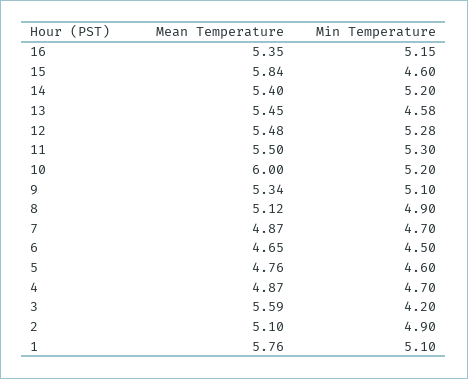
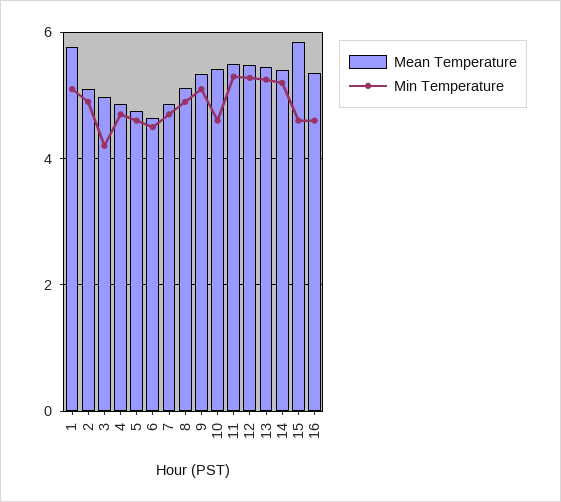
  {
    "Mean Temperature": {
      "16": 5.35,
      "15": 5.84,
      "14": 5.4,
      "13": 5.45,
      "12": 5.48,
      "11": 5.5,
-     "10": 6,
+     "10": 5.4,
      "9": 5.34,
      "8": 5.12,
      "7": 4.87,
      "6": 4.65,
      "5": 4.76,
      "4": 4.87,
-     "3": 5.59,
+     "3": 5,
      "2": 5.1,
      "1": 5.76
    },
    "Min Temperature": {
-     "16": 5.15,
+     "16": 4.6,
      "15": 4.6,
      "14": 5.2,
-     "13": 4.58,
+     "13": 5.2,
      "12": 5.28,
      "11": 5.3,
-     "10": 5.2,
+     "10": 4.6,
      "9": 5.1,
      "8": 4.9,
      "7": 4.7,
      "6": 4.5,
      "5": 4.6,
      "4": 4.7,
      "3": 4.2,
      "2": 4.9,
      "1": 5.1
    }
  }

